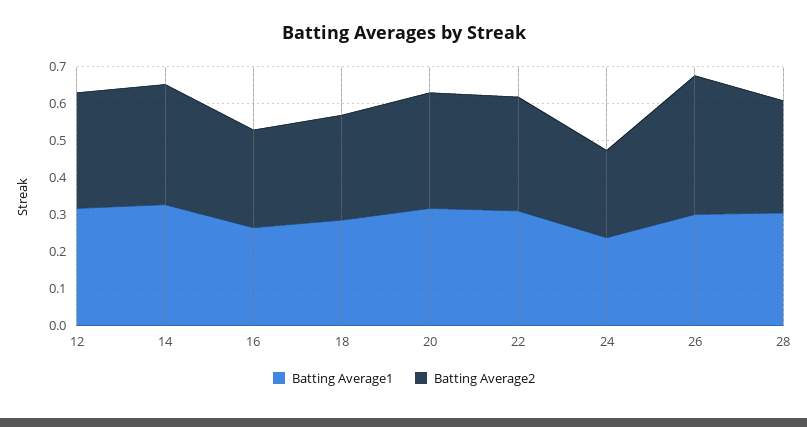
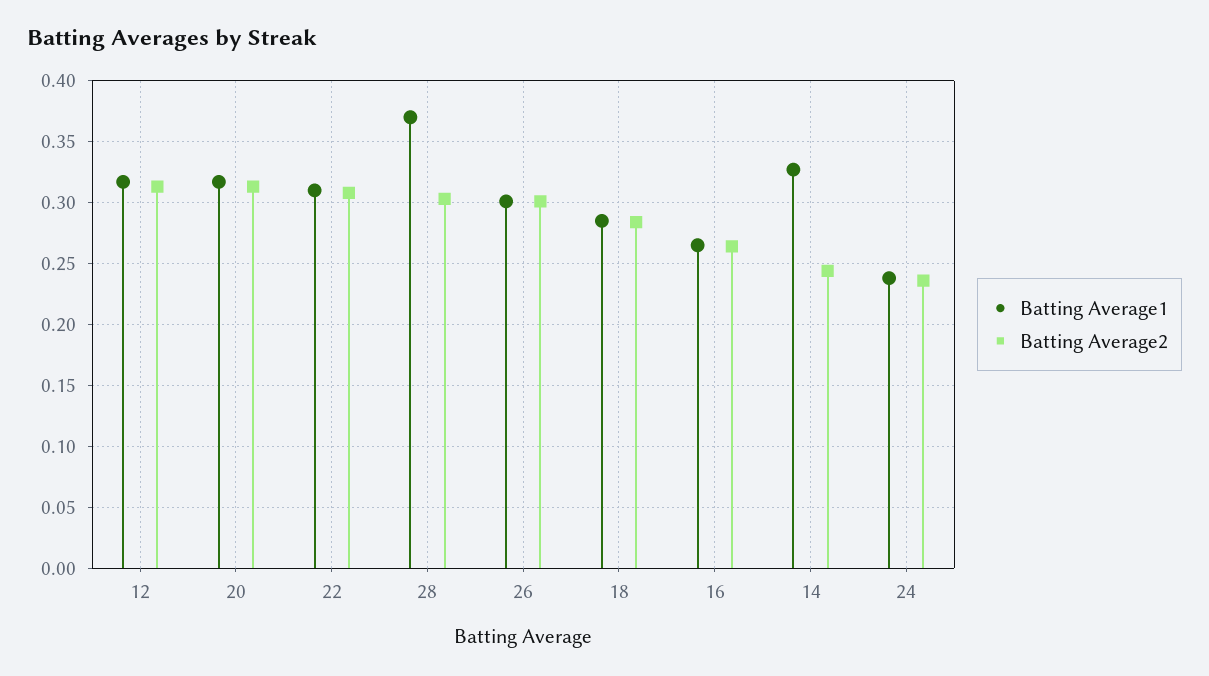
  {
    "Batting Average1": {
      "12": 0.315,
      "14": 0.325,
      "16": 0.265,
      "18": 0.285,
      "20": 0.315,
      "22": 0.31,
      "24": 0.24,
      "26": 0.3,
-     "28": 0.3
+     "28": 0.37
    },
    "Batting Average2": {
      "12": 0.315,
-     "14": 0.325,
+     "14": 0.245,
      "16": 0.265,
      "18": 0.285,
      "20": 0.315,
      "22": 0.31,
      "24": 0.235,
-     "26": 0.375,
+     "26": 0.3,
      "28": 0.305
    }
  }

